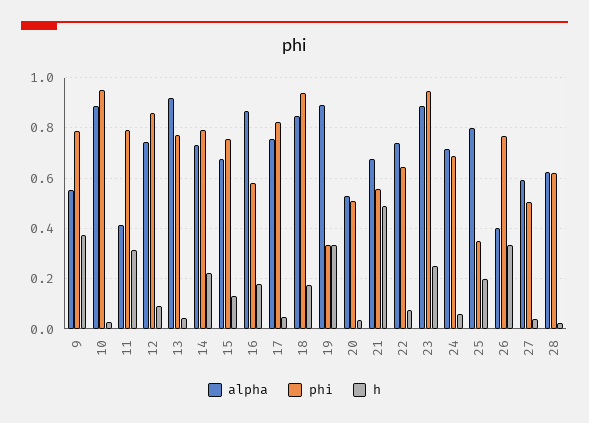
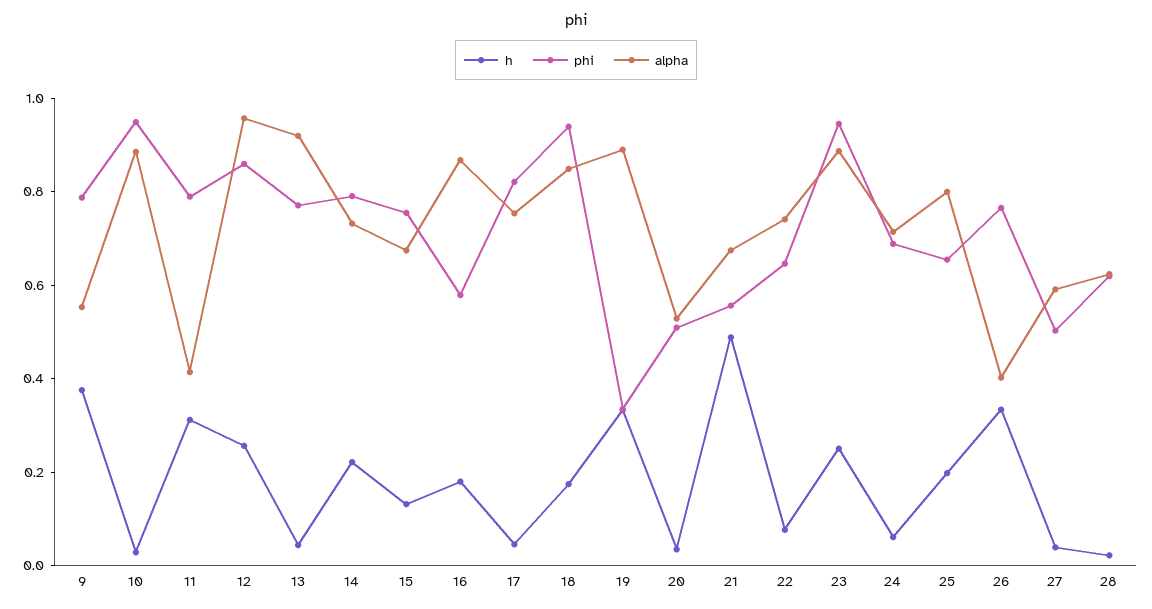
  {
    "alpha": {
      "9": 0.55,
      "10": 0.875,
      "11": 0.425,
-     "12": 0.75,
+     "12": 0.95,
      "13": 0.925,
      "14": 0.725,
      "15": 0.675,
      "16": 0.875,
      "17": 0.75,
      "18": 0.85,
      "19": 0.9,
      "20": 0.525,
      "21": 0.675,
      "22": 0.75,
      "23": 0.9,
      "24": 0.725,
      "25": 0.8,
      "26": 0.4,
      "27": 0.6,
      "28": 0.625
    },
    "phi": {
      "9": 0.8,
      "10": 0.95,
      "11": 0.8,
      "12": 0.85,
      "13": 0.775,
      "14": 0.8,
      "15": 0.75,
      "16": 0.575,
      "17": 0.825,
      "18": 0.95,
      "19": 0.325,
      "20": 0.5,
      "21": 0.55,
      "22": 0.65,
      "23": 0.95,
      "24": 0.7,
-     "25": 0.35,
+     "25": 0.65,
      "26": 0.775,
      "27": 0.5,
      "28": 0.625
    },
    "h": {
      "9": 0.375,
      "10": 0.025,
      "11": 0.3,
-     "12": 0.1,
+     "12": 0.25,
      "13": 0.05,
      "14": 0.225,
      "15": 0.125,
      "16": 0.175,
      "17": 0.05,
      "18": 0.175,
      "19": 0.325,
      "20": 0.025,
      "21": 0.5,
      "22": 0.075,
      "23": 0.25,
      "24": 0.05,
      "25": 0.2,
      "26": 0.325,
      "27": 0.05,
      "28": 0.025
    }
  }

